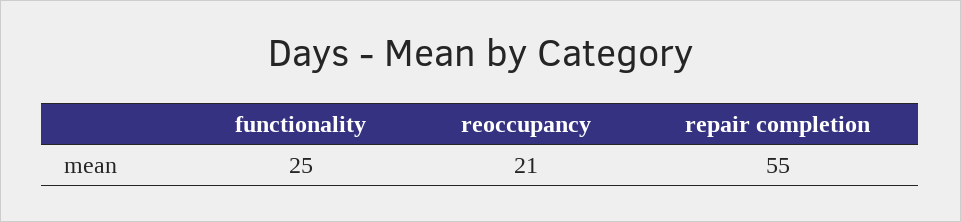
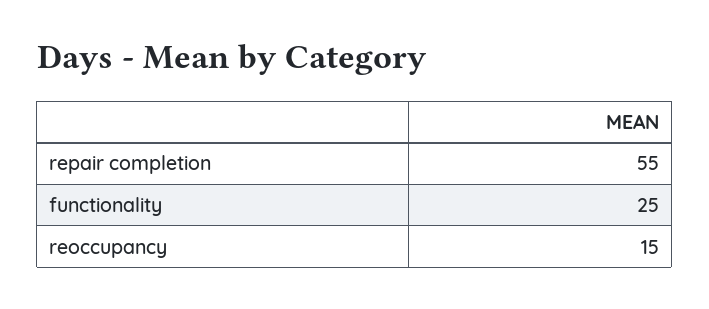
  {
    "functionality": 25,
-   "reoccupancy": 21,
+   "reoccupancy": 15,
    "repair completion": 55
  }

